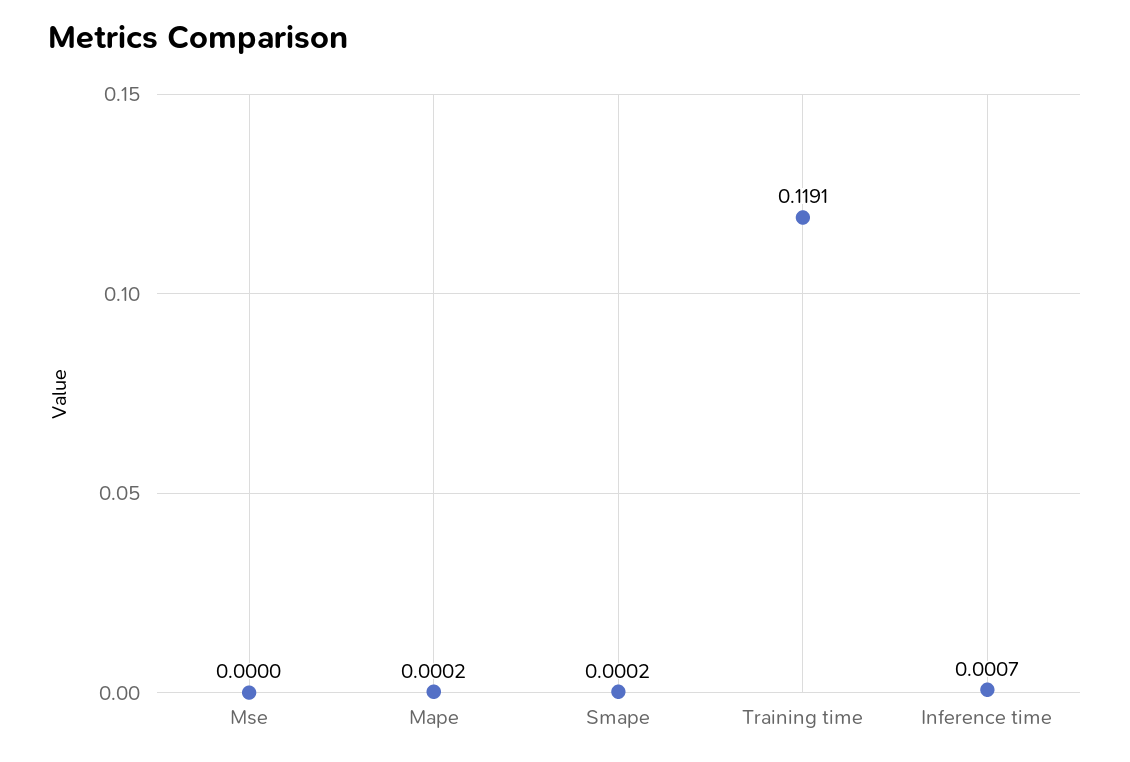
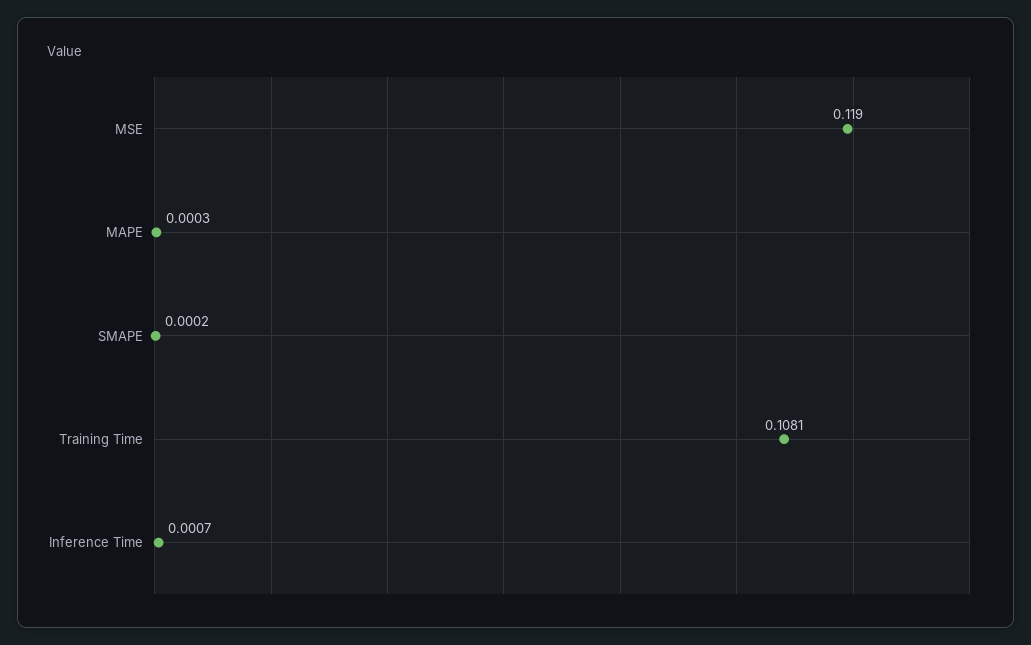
  {
-   "Mse": 0,
+   "Mse": 0.119,
-   "Mape": 0.0002,
+   "Mape": 0.0003,
    "Smape": 0.0002,
-   "Training time": 0.1191,
+   "Training time": 0.1081,
    "Inference time": 0.0007
  }

